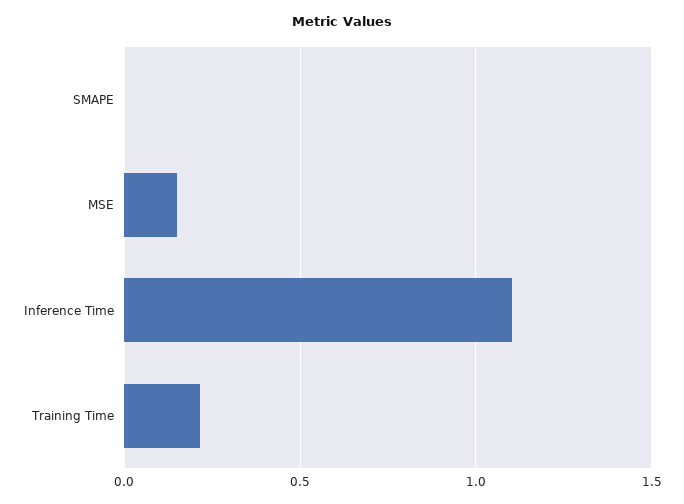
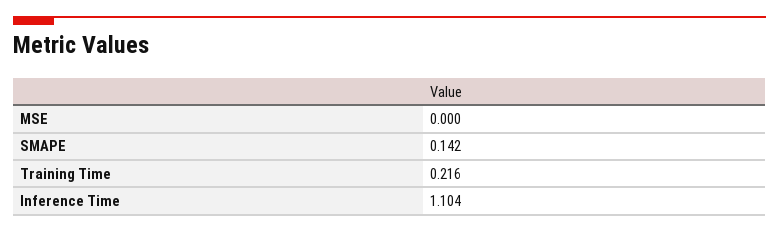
  {
-   "SMAPE": 0,
+   "SMAPE": 0.142,
-   "MSE": 0.15,
+   "MSE": 0,
    "Inference Time": 1.104,
    "Training Time": 0.216
  }

